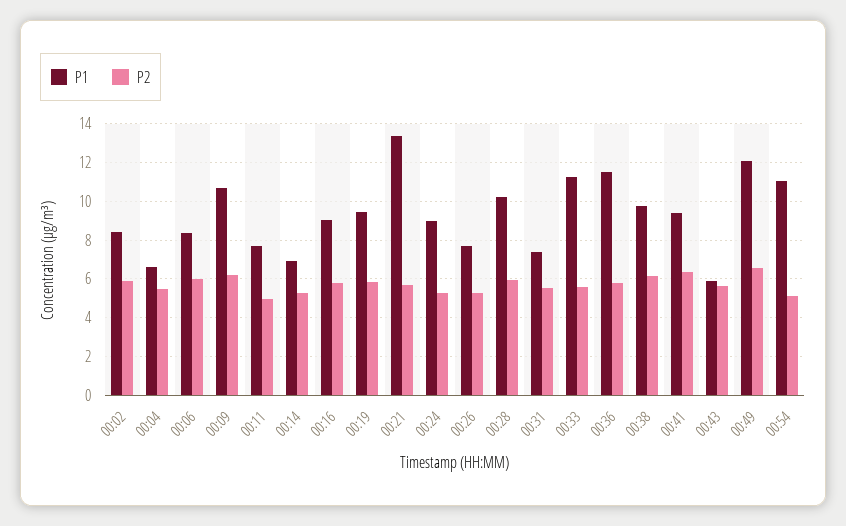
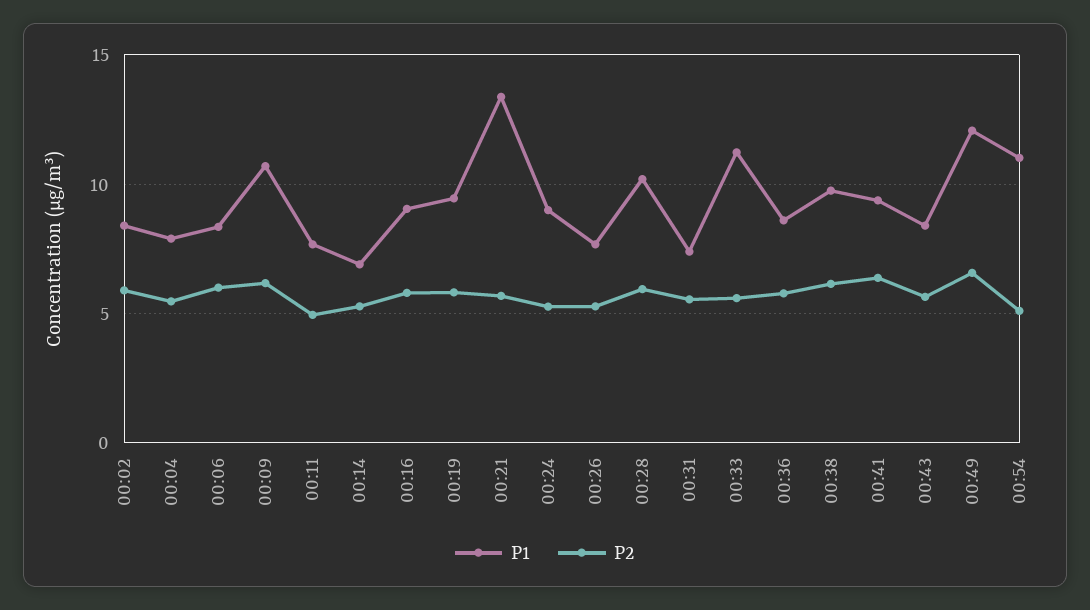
  {
    "P1": {
      "00:02": 8.5,
-     "00:04": 6.5,
+     "00:04": 8,
      "00:06": 8.5,
      "00:09": 10.5,
      "00:11": 7.5,
      "00:14": 7,
      "00:16": 9,
      "00:19": 9.5,
      "00:21": 13.5,
      "00:24": 9,
      "00:26": 7.5,
      "00:28": 10,
      "00:31": 7.5,
      "00:33": 11,
-     "00:36": 11.5,
+     "00:36": 8.5,
      "00:38": 10,
      "00:41": 9.5,
-     "00:43": 6,
+     "00:43": 8.5,
      "00:49": 12,
      "00:54": 11
    },
    "P2": {
      "00:02": 6,
      "00:04": 5.5,
      "00:06": 6,
      "00:09": 6,
      "00:11": 5,
      "00:14": 5.5,
      "00:16": 6,
      "00:19": 6,
      "00:21": 5.5,
      "00:24": 5.5,
      "00:26": 5.5,
      "00:28": 6,
      "00:31": 5.5,
      "00:33": 5.5,
      "00:36": 6,
      "00:38": 6,
      "00:41": 6.5,
      "00:43": 5.5,
      "00:49": 6.5,
      "00:54": 5
    }
  }

